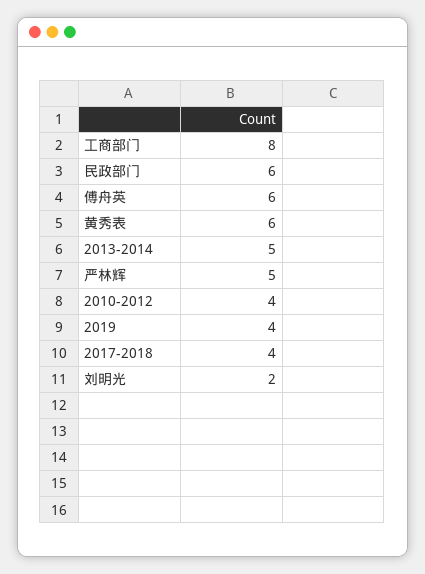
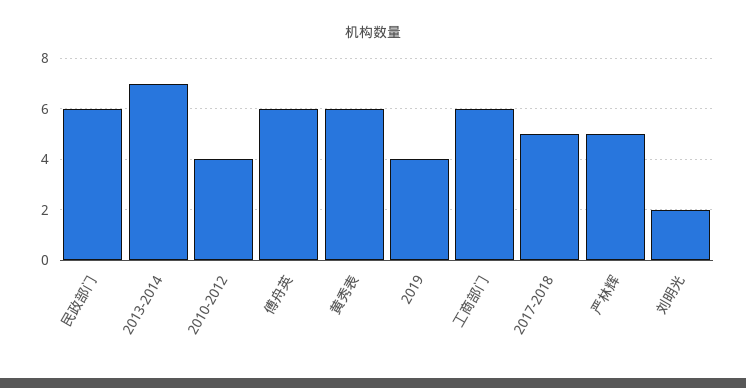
  {
-   "工商部门": 8,
+   "工商部门": 6,
    "民政部门": 6,
    "傅舟英": 6,
    "黄秀表": 6,
-   "2013-2014": 5,
+   "2013-2014": 7,
    "严林辉": 5,
    "2010-2012": 4,
    "2019": 4,
-   "2017-2018": 4,
+   "2017-2018": 5,
    "刘明光": 2
  }

